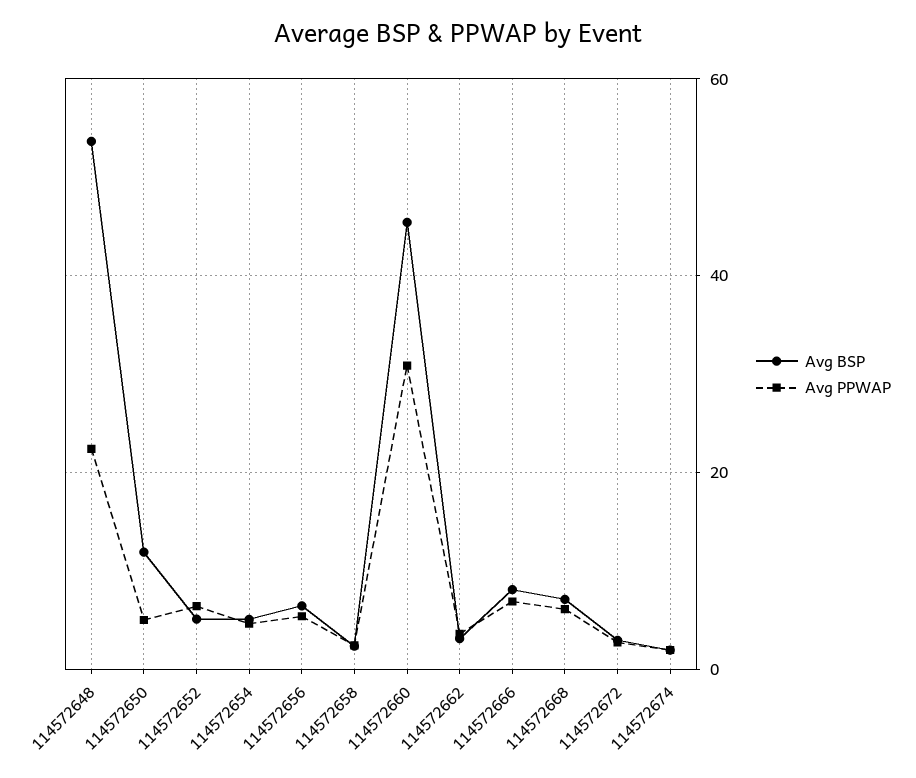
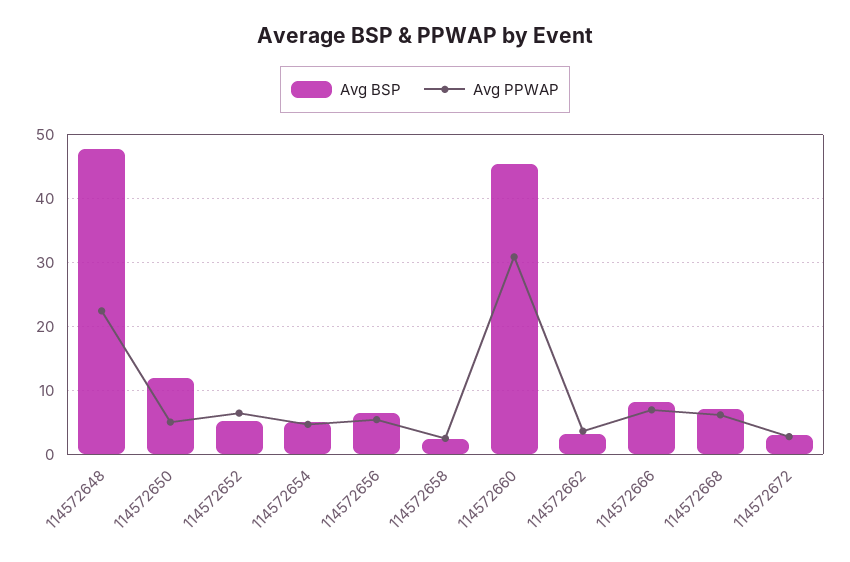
  {
    "Avg BSP": {
-     "114572648": 54,
+     "114572648": 48,
      "114572650": 12,
      "114572652": 5,
      "114572654": 5,
      "114572656": 6,
      "114572658": 2,
      "114572660": 45,
      "114572662": 3,
      "114572666": 8,
      "114572668": 7,
-     "114572672": 3,
+     "114572672": 3
-     "114572674": 2
    },
    "Avg PPWAP": {
      "114572648": 22,
      "114572650": 5,
      "114572652": 6,
      "114572654": 5,
      "114572656": 5,
      "114572658": 2,
      "114572660": 31,
      "114572662": 4,
      "114572666": 7,
      "114572668": 6,
-     "114572672": 3,
+     "114572672": 3
-     "114572674": 2
    }
  }

